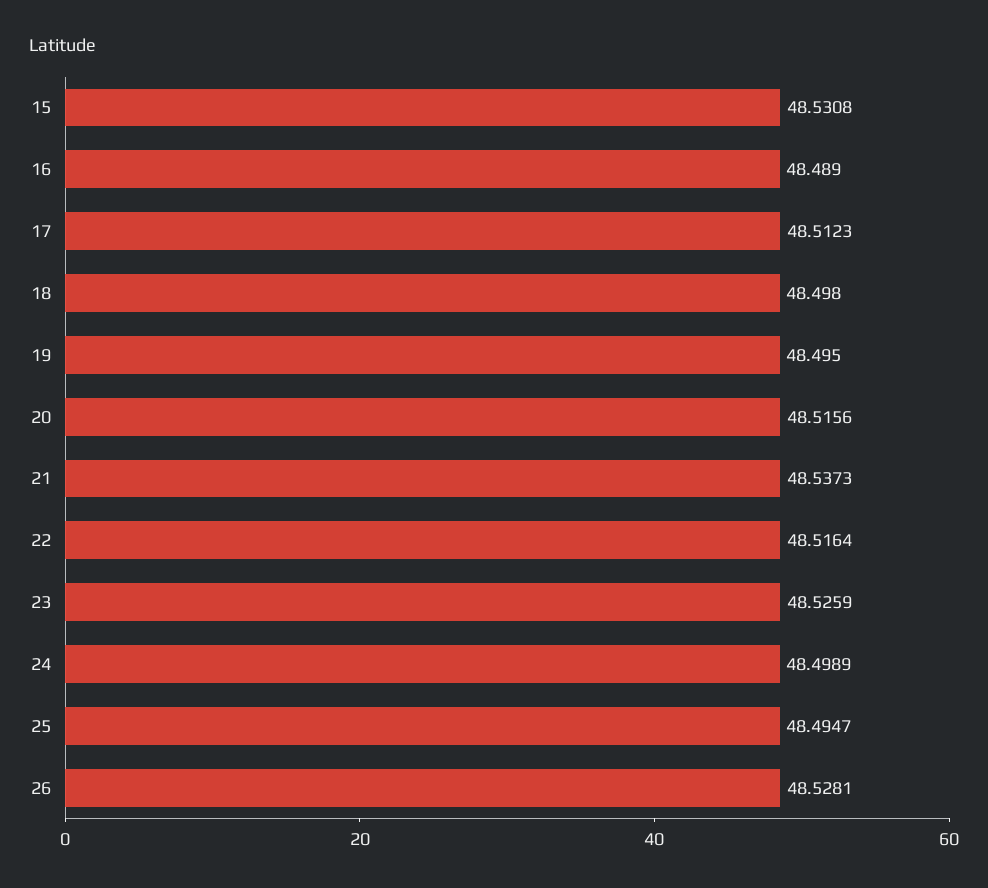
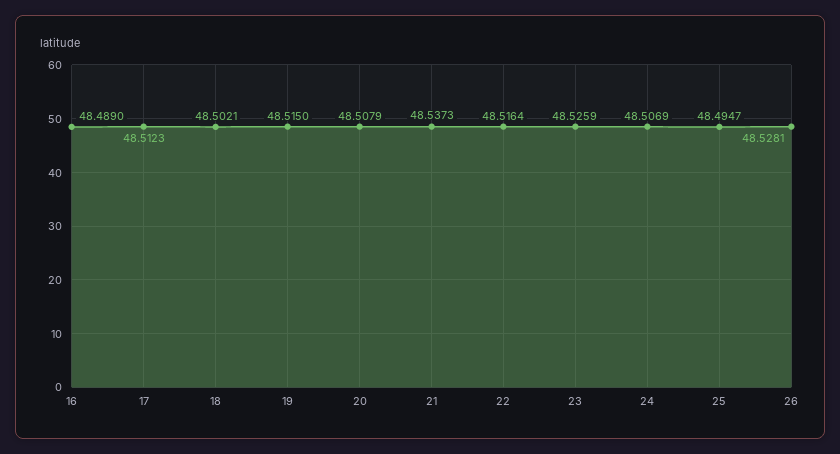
  {
-   "15": 48.5308,
    "16": 48.489,
    "17": 48.5123,
-   "18": 48.498,
+   "18": 48.5021,
-   "19": 48.495,
+   "19": 48.515,
-   "20": 48.5156,
+   "20": 48.5079,
    "21": 48.5373,
    "22": 48.5164,
    "23": 48.5259,
-   "24": 48.4989,
+   "24": 48.5069,
    "25": 48.4947,
    "26": 48.5281
  }

